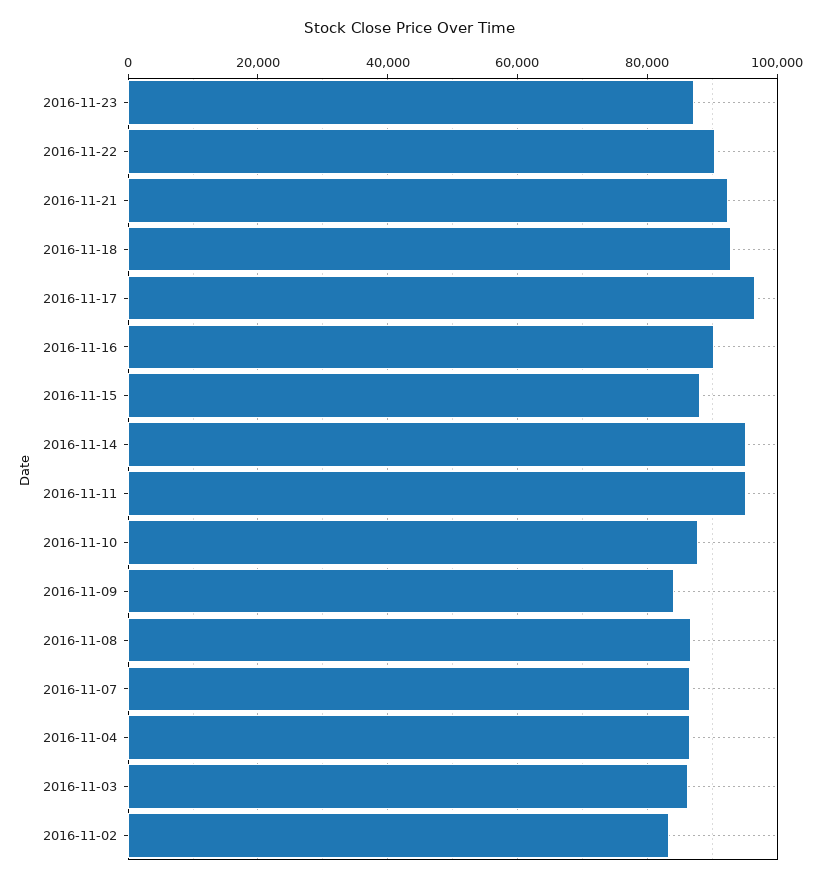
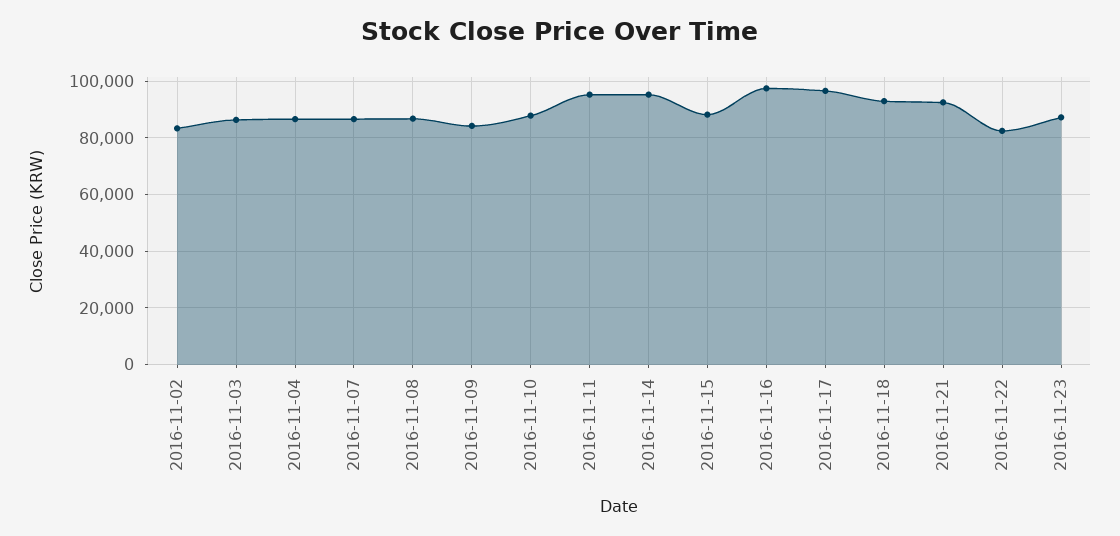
  {
    "2016-11-23": 88000,
-   "2016-11-22": 90000,
+   "2016-11-22": 82500,
    "2016-11-21": 92000,
    "2016-11-18": 92000,
    "2016-11-17": 96000,
-   "2016-11-16": 90000,
+   "2016-11-16": 97500,
    "2016-11-15": 88000,
    "2016-11-14": 96000,
    "2016-11-11": 96000,
    "2016-11-10": 88000,
    "2016-11-09": 84000,
    "2016-11-08": 86000,
    "2016-11-07": 86000,
    "2016-11-04": 86000,
    "2016-11-03": 86000,
    "2016-11-02": 84000
  }

